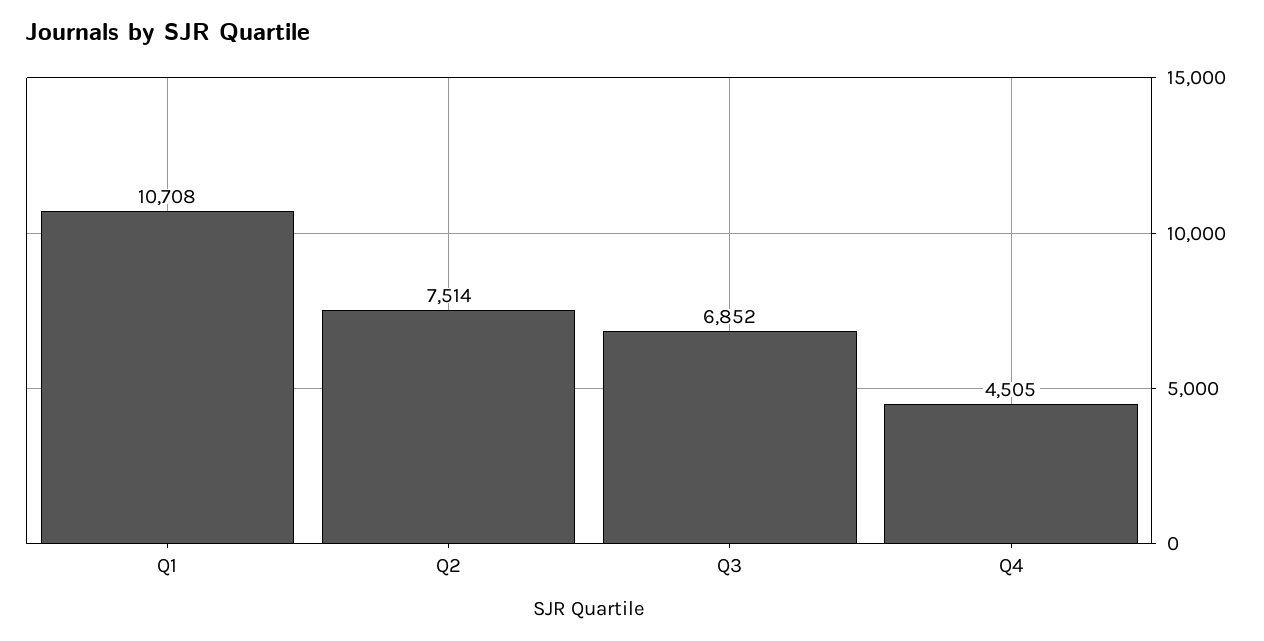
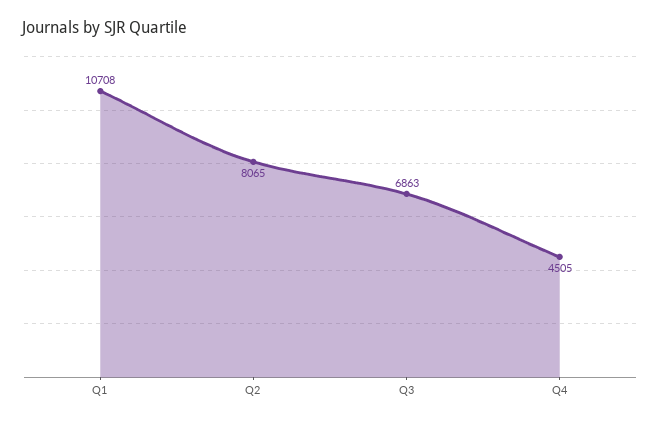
  {
    "Q1": 10708,
-   "Q2": 7514,
+   "Q2": 8065,
-   "Q3": 6852,
+   "Q3": 6863,
    "Q4": 4505
  }

